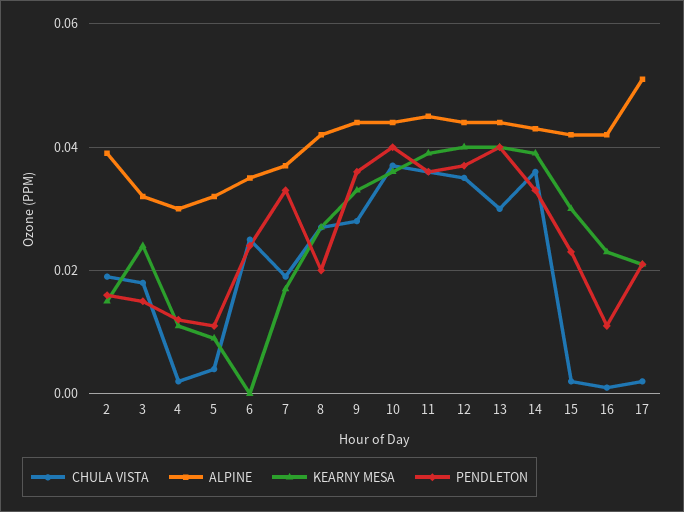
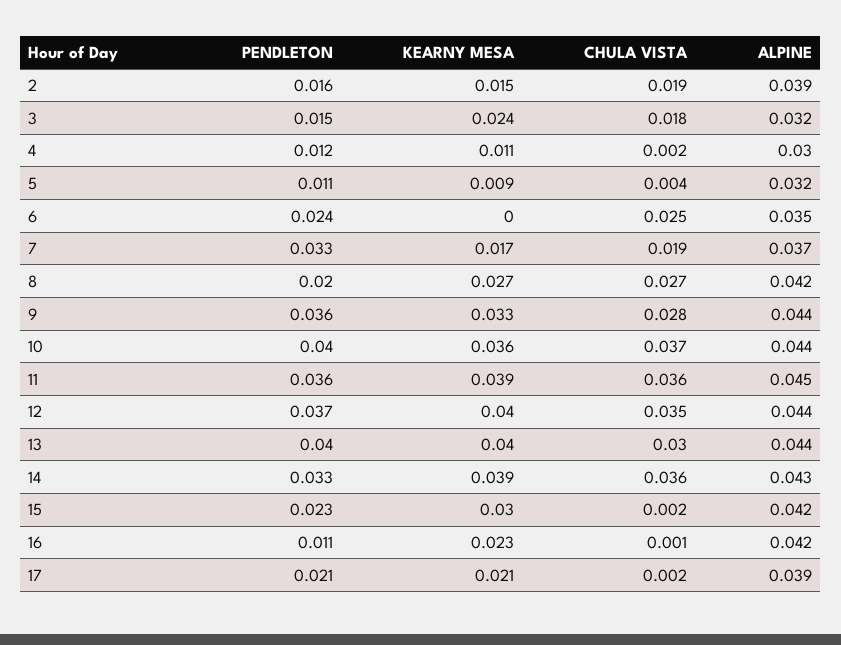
  {
    "CHULA VISTA": {
      "2": 0.019,
      "3": 0.018,
      "4": 0.002,
      "5": 0.004,
      "6": 0.025,
      "7": 0.019,
      "8": 0.027,
      "9": 0.028,
      "10": 0.037,
      "11": 0.036,
      "12": 0.035,
      "13": 0.03,
      "14": 0.036,
      "15": 0.002,
      "16": 0.001,
      "17": 0.002
    },
    "ALPINE": {
      "2": 0.039,
      "3": 0.032,
      "4": 0.03,
      "5": 0.032,
      "6": 0.035,
      "7": 0.037,
      "8": 0.042,
      "9": 0.044,
      "10": 0.044,
      "11": 0.045,
      "12": 0.044,
      "13": 0.044,
      "14": 0.043,
      "15": 0.042,
      "16": 0.042,
-     "17": 0.05
+     "17": 0.039
    },
    "KEARNY MESA": {
      "2": 0.015,
      "3": 0.024,
      "4": 0.011,
      "5": 0.009,
      "6": 0,
      "7": 0.017,
      "8": 0.027,
      "9": 0.033,
      "10": 0.036,
      "11": 0.039,
      "12": 0.04,
      "13": 0.04,
      "14": 0.039,
      "15": 0.03,
      "16": 0.023,
      "17": 0.021
    },
    "PENDLETON": {
      "2": 0.016,
      "3": 0.015,
      "4": 0.012,
      "5": 0.011,
      "6": 0.024,
      "7": 0.033,
      "8": 0.02,
      "9": 0.036,
      "10": 0.04,
      "11": 0.036,
      "12": 0.037,
      "13": 0.04,
      "14": 0.033,
      "15": 0.023,
      "16": 0.011,
      "17": 0.021
    }
  }

